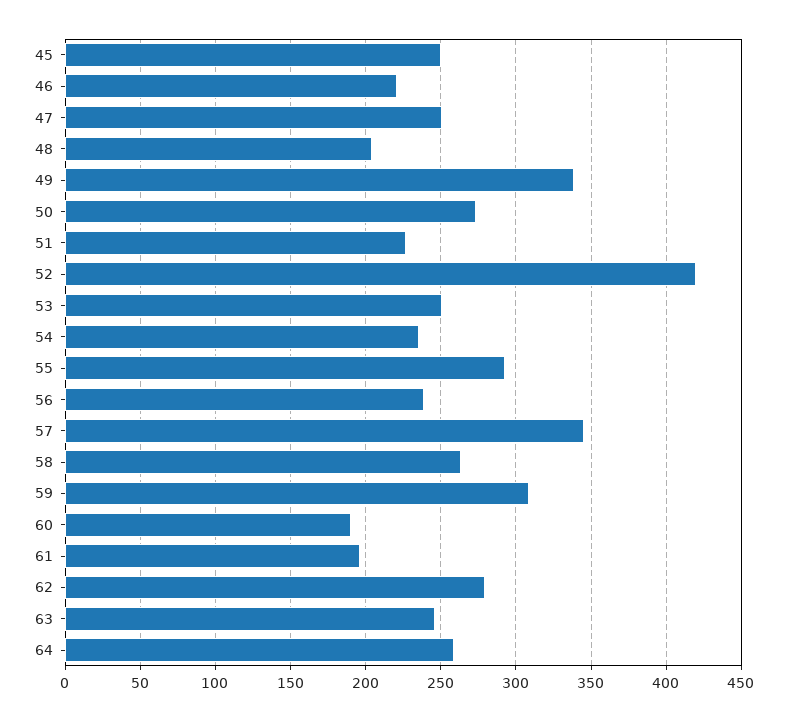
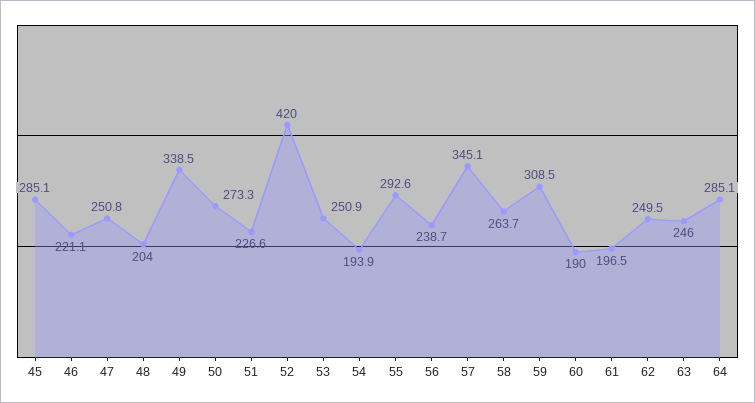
  {
-   "45": 250,
+   "45": 285.1,
    "46": 221.1,
    "47": 250.8,
    "48": 204,
    "49": 338.5,
    "50": 273.3,
    "51": 226.6,
    "52": 420,
    "53": 250.9,
-   "54": 235,
+   "54": 193.9,
    "55": 292.6,
    "56": 238.7,
    "57": 345.1,
    "58": 263.7,
    "59": 308.5,
    "60": 190,
    "61": 196.5,
-   "62": 280,
+   "62": 249.5,
    "63": 246,
-   "64": 260
+   "64": 285.1
  }

